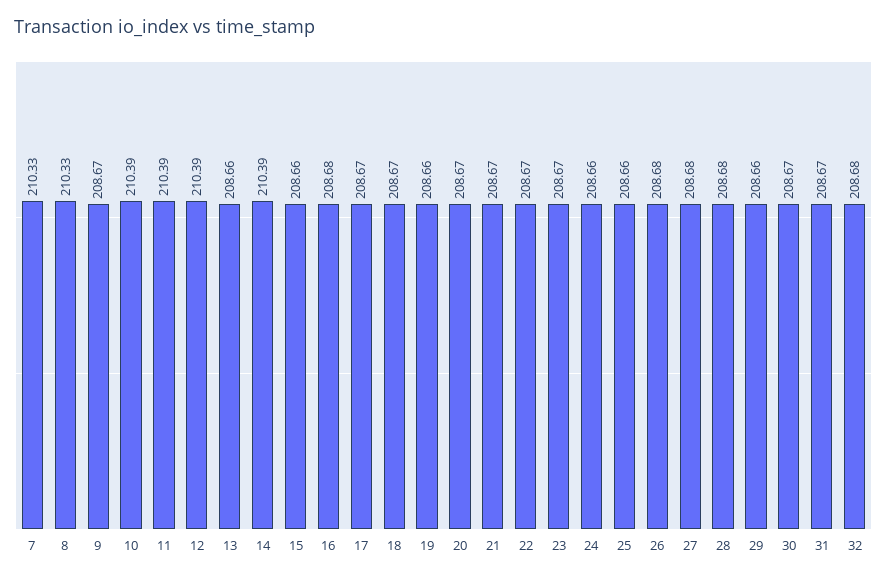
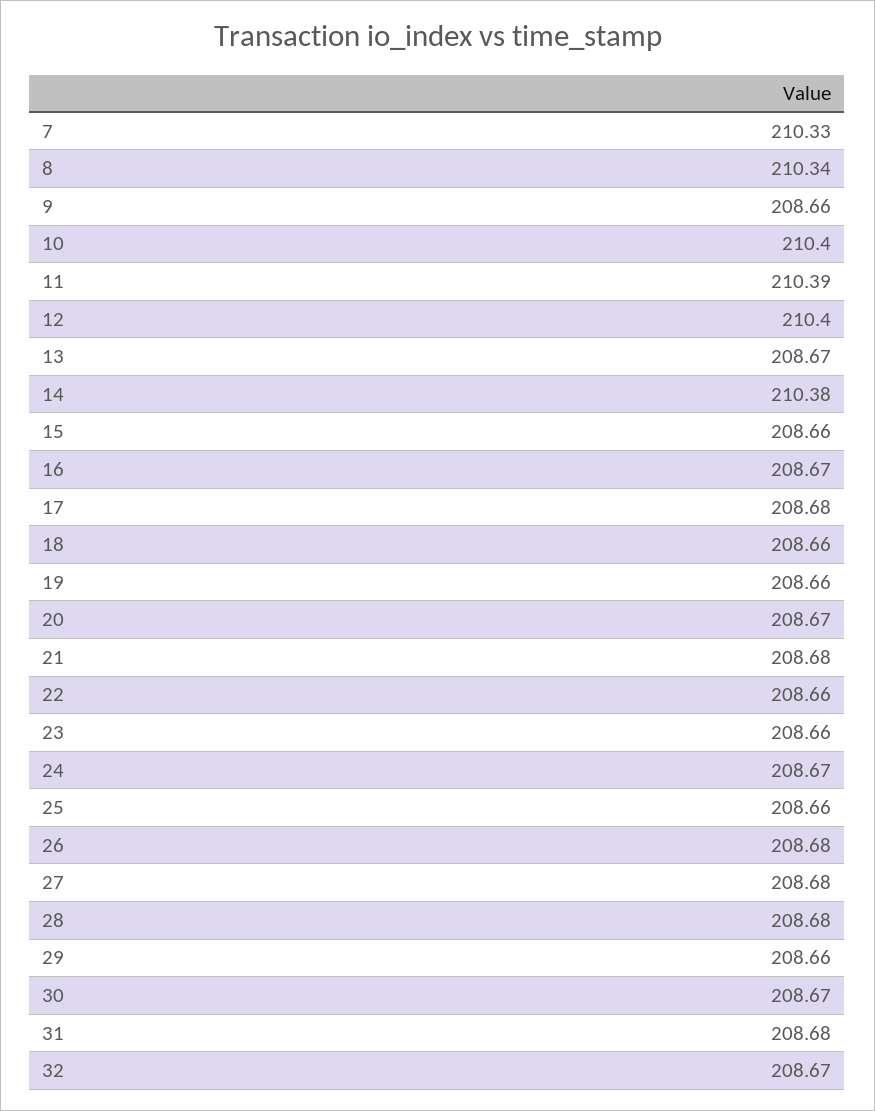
  {
    "7": 210.33,
-   "8": 210.33,
+   "8": 210.34,
-   "9": 208.67,
+   "9": 208.66,
-   "10": 210.39,
+   "10": 210.4,
    "11": 210.39,
-   "12": 210.39,
+   "12": 210.4,
-   "13": 208.66,
+   "13": 208.67,
-   "14": 210.39,
+   "14": 210.38,
    "15": 208.66,
-   "16": 208.68,
+   "16": 208.67,
-   "17": 208.67,
+   "17": 208.68,
-   "18": 208.67,
+   "18": 208.66,
    "19": 208.66,
    "20": 208.67,
-   "21": 208.67,
+   "21": 208.68,
-   "22": 208.67,
+   "22": 208.66,
-   "23": 208.67,
+   "23": 208.66,
-   "24": 208.66,
+   "24": 208.67,
    "25": 208.66,
    "26": 208.68,
    "27": 208.68,
    "28": 208.68,
    "29": 208.66,
    "30": 208.67,
-   "31": 208.67,
+   "31": 208.68,
-   "32": 208.68
+   "32": 208.67
  }

